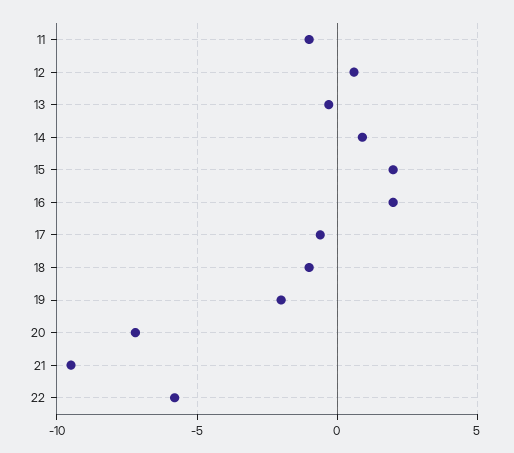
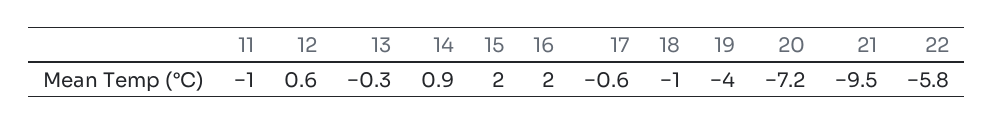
  {
    "11": -1,
    "12": 0.6,
    "13": -0.3,
    "14": 0.9,
    "15": 2,
    "16": 2,
    "17": -0.6,
    "18": -1,
-   "19": -2,
+   "19": -4,
    "20": -7.2,
    "21": -9.5,
    "22": -5.8
  }

